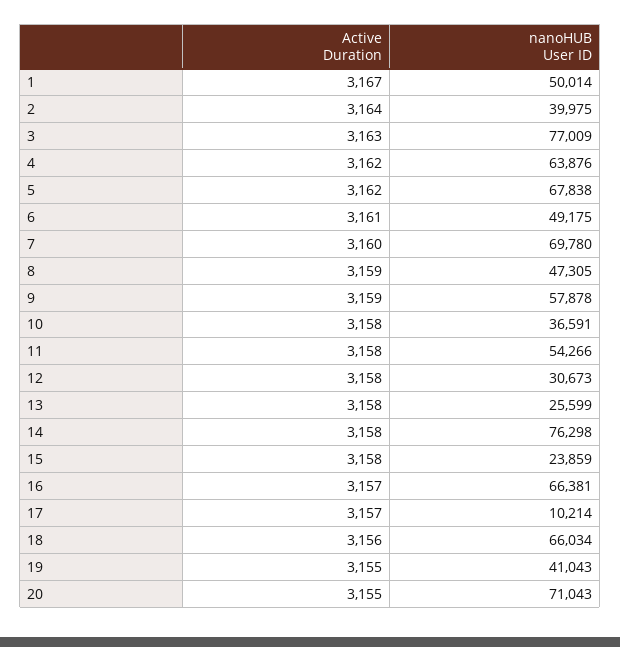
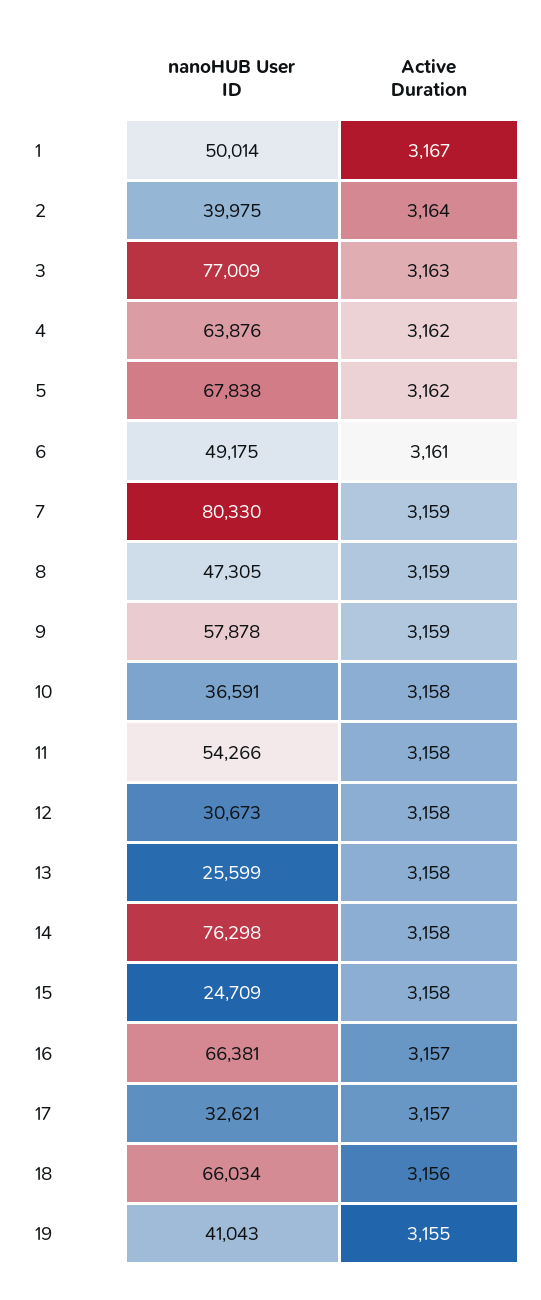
  {
    "Active Duration": {
      "1": 3167,
      "2": 3164,
      "3": 3163,
      "4": 3162,
      "5": 3162,
      "6": 3161,
-     "7": 3160,
+     "7": 3159,
      "8": 3159,
      "9": 3159,
      "10": 3158,
      "11": 3158,
      "12": 3158,
      "13": 3158,
      "14": 3158,
      "15": 3158,
      "16": 3157,
      "17": 3157,
      "18": 3156,
-     "19": 3155,
+     "19": 3155
-     "20": 3155
    },
    "nanoHUB User ID": {
      "1": 50014,
      "2": 39975,
      "3": 77009,
      "4": 63876,
      "5": 67838,
      "6": 49175,
-     "7": 69780,
+     "7": 80330,
      "8": 47305,
      "9": 57878,
      "10": 36591,
      "11": 54266,
      "12": 30673,
      "13": 25599,
      "14": 76298,
-     "15": 23859,
+     "15": 24709,
      "16": 66381,
-     "17": 10214,
+     "17": 32621,
      "18": 66034,
-     "19": 41043,
+     "19": 41043
-     "20": 71043
    }
  }

